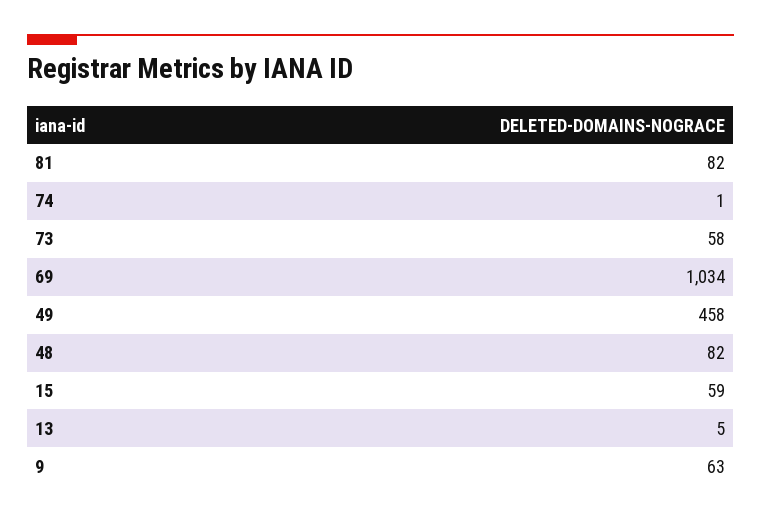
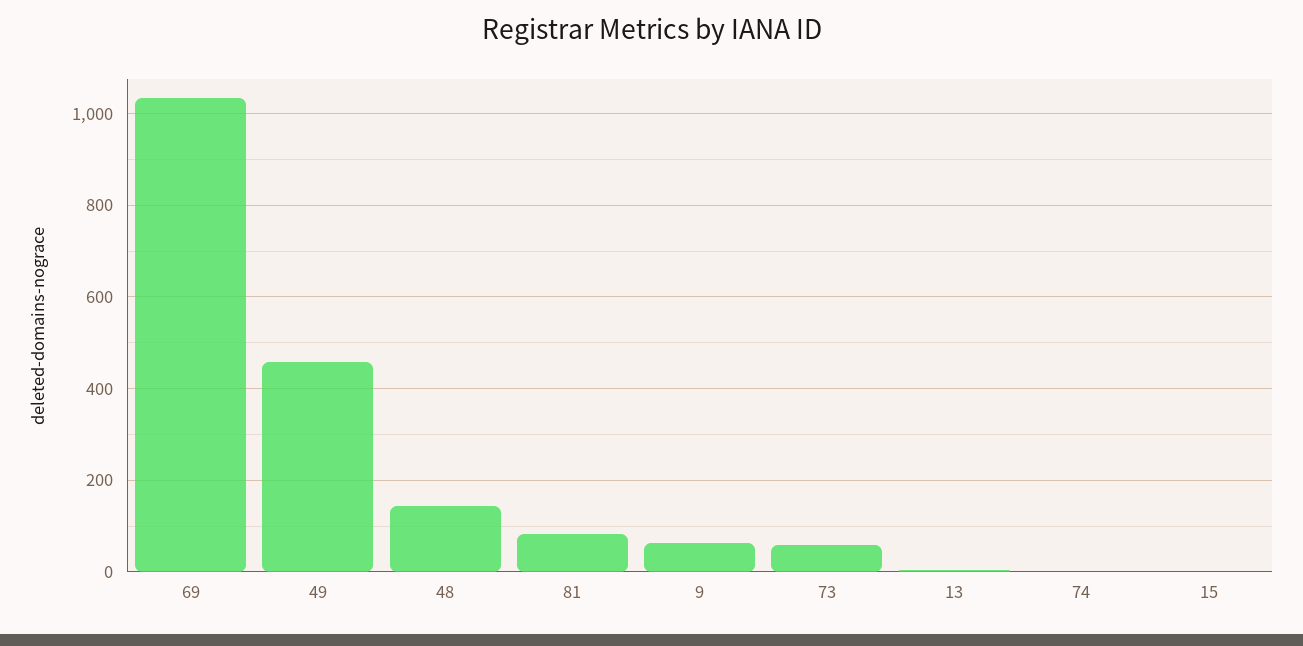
  {
    "81": 82,
    "74": 1,
    "73": 58,
    "69": 1034,
    "49": 458,
-   "48": 82,
+   "48": 140,
-   "15": 59,
+   "15": 0,
    "13": 5,
    "9": 63
  }

